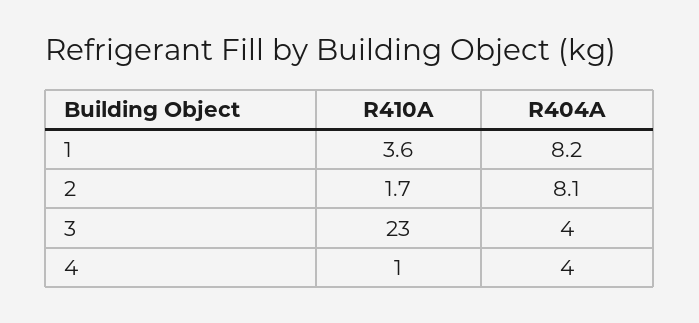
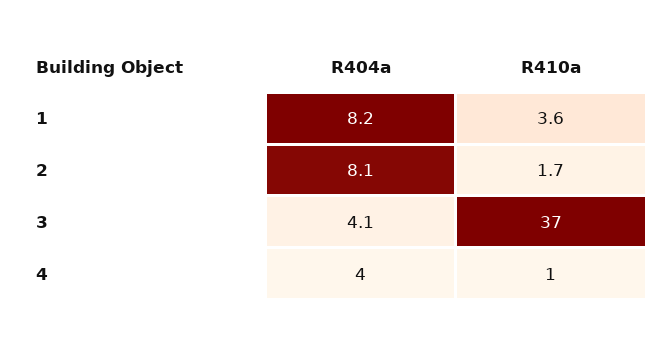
  {
    "R410A": {
      "1": 3.6,
      "2": 1.7,
-     "3": 23,
+     "3": 37,
      "4": 1
    },
    "R404A": {
      "1": 8.2,
      "2": 8.1,
-     "3": 4,
+     "3": 4.1,
      "4": 4
    }
  }

